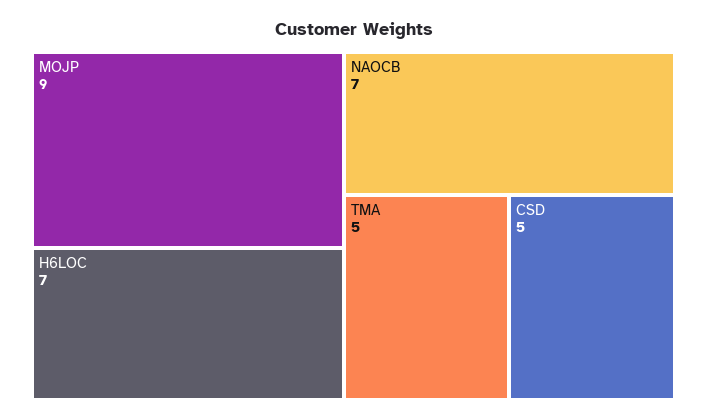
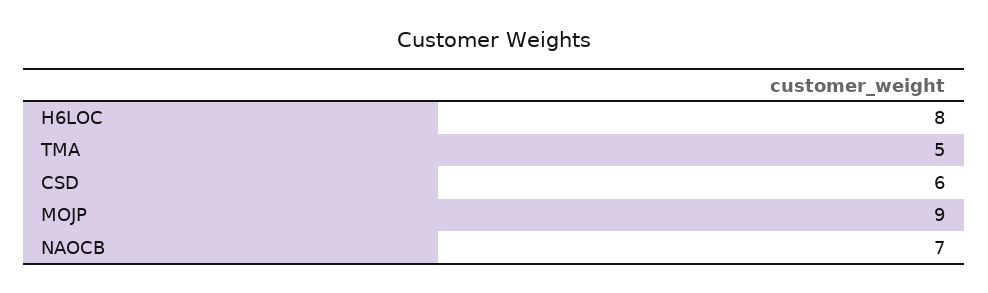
  {
    "MOJP": 9,
-   "H6LOC": 7,
+   "H6LOC": 8,
    "NAOCB": 7,
    "TMA": 5,
-   "CSD": 5
+   "CSD": 6
  }

